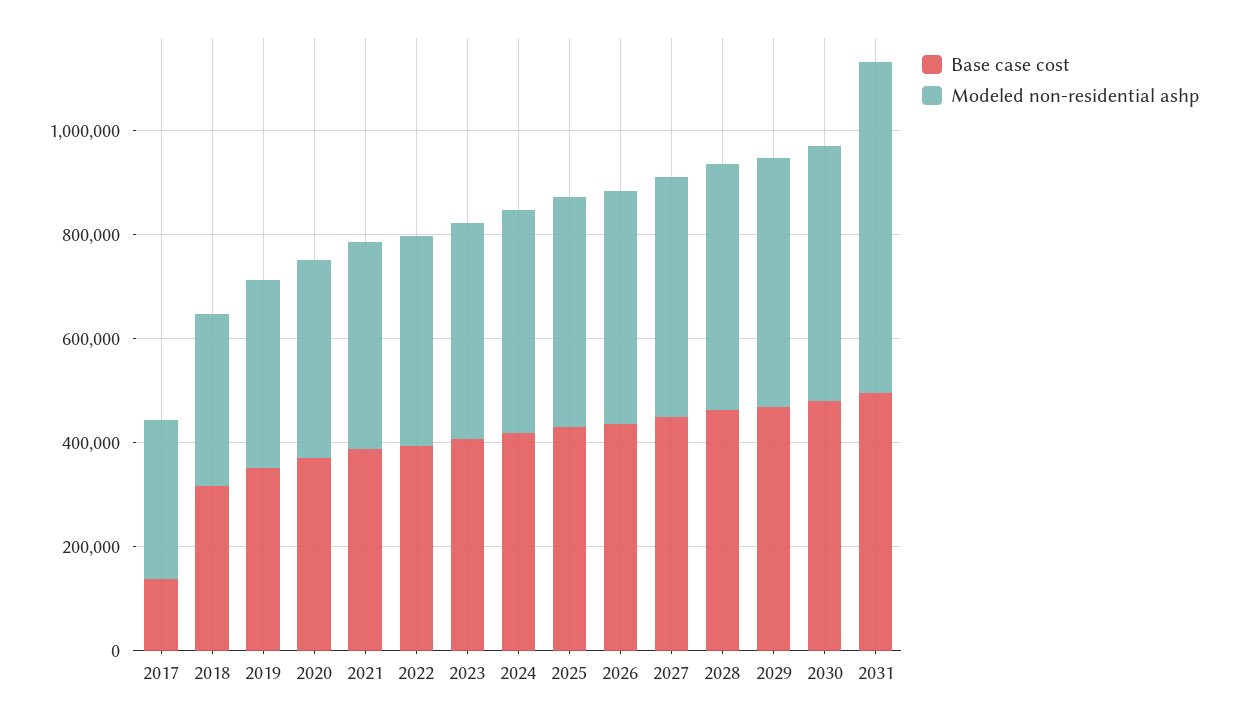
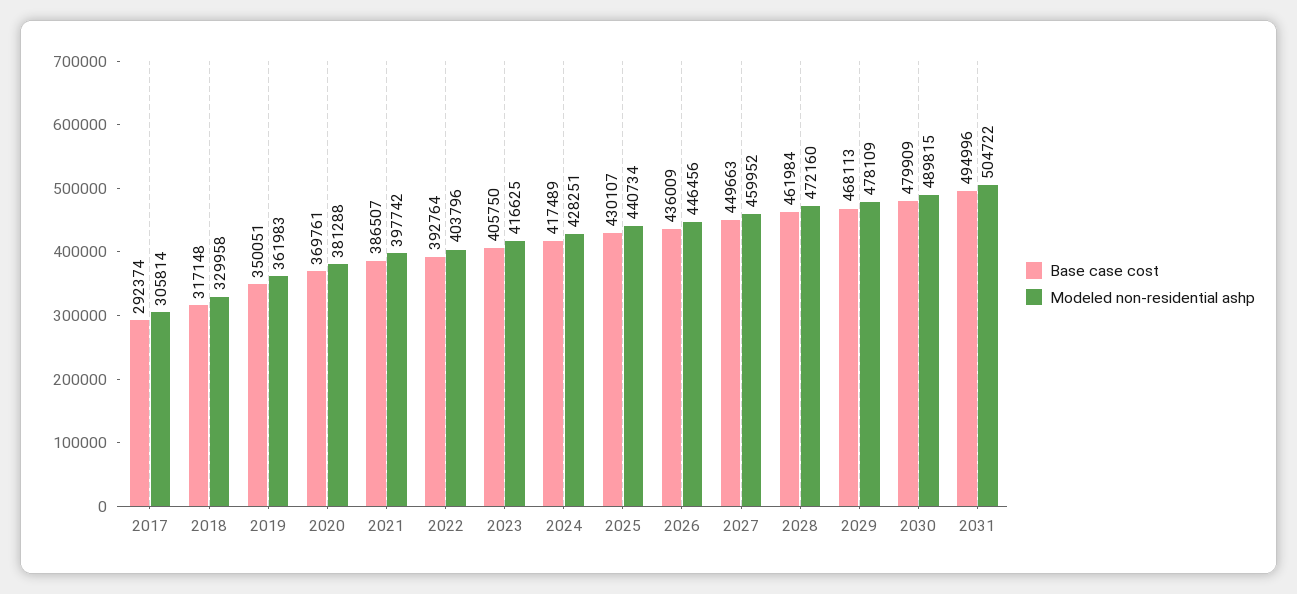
  {
    "Base case cost": {
-     "2017": 150000,
+     "2017": 292374,
      "2018": 317148,
      "2019": 350051,
      "2020": 369761,
      "2021": 386507,
      "2022": 392764,
      "2023": 405750,
      "2024": 417489,
      "2025": 430107,
      "2026": 436009,
      "2027": 449663,
      "2028": 461984,
      "2029": 468113,
      "2030": 479909,
      "2031": 494996
    },
    "Modeled non-residential ashp": {
      "2017": 305814,
      "2018": 329958,
      "2019": 361983,
      "2020": 381288,
      "2021": 397742,
      "2022": 403796,
      "2023": 416625,
      "2024": 428251,
      "2025": 440734,
      "2026": 446456,
      "2027": 459952,
      "2028": 472160,
      "2029": 478109,
      "2030": 489815,
-     "2031": 650000
+     "2031": 504722
    }
  }

